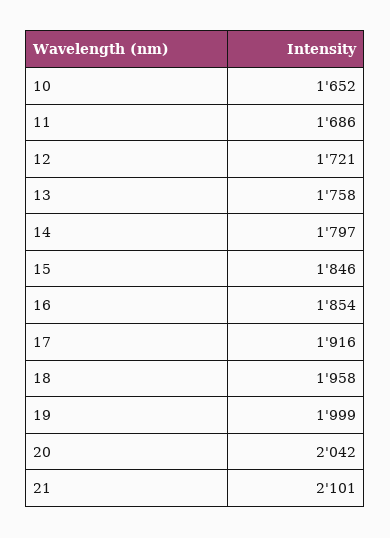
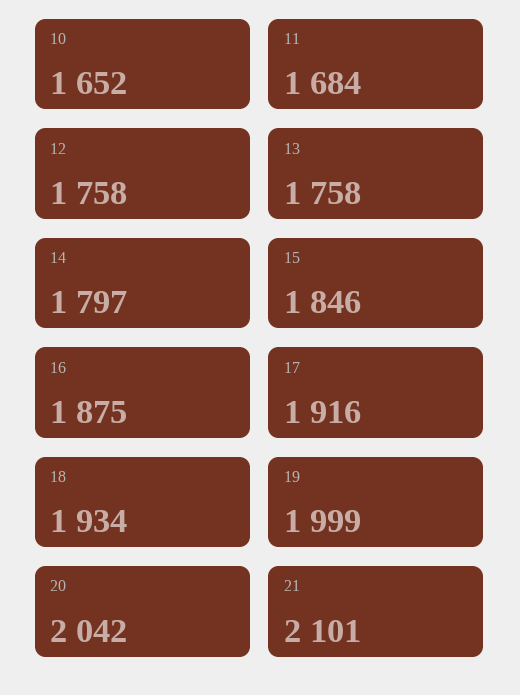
  {
    "10": 1652,
-   "11": 1686,
+   "11": 1684,
-   "12": 1721,
+   "12": 1758,
    "13": 1758,
    "14": 1797,
    "15": 1846,
-   "16": 1854,
+   "16": 1875,
    "17": 1916,
-   "18": 1958,
+   "18": 1934,
    "19": 1999,
    "20": 2042,
    "21": 2101
  }

